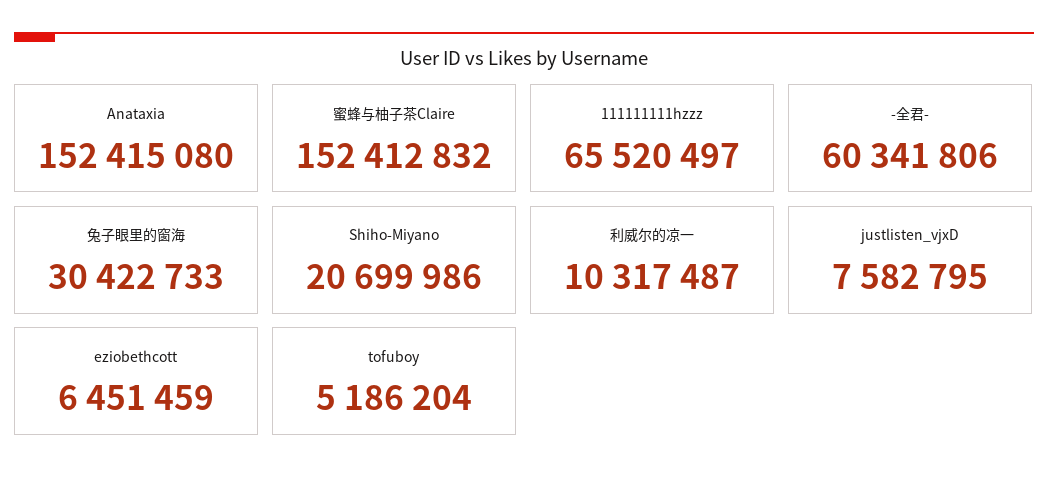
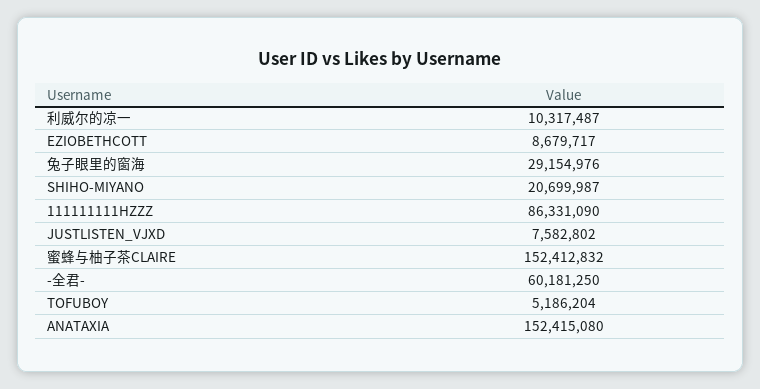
  {
    "Anataxia": 152415080,
    "蜜蜂与柚子茶Claire": 152412832,
-   "111111111hzzz": 65520497,
+   "111111111hzzz": 86331090,
-   "-全君-": 60341806,
+   "-全君-": 60181250,
-   "兔子眼里的窗海": 30422733,
+   "兔子眼里的窗海": 29154976,
-   "Shiho-Miyano": 20699986,
+   "Shiho-Miyano": 20699987,
    "利威尔的凉一": 10317487,
-   "justlisten_vjxD": 7582795,
+   "justlisten_vjxD": 7582802,
-   "eziobethcott": 6451459,
+   "eziobethcott": 8679717,
    "tofuboy": 5186204
  }

